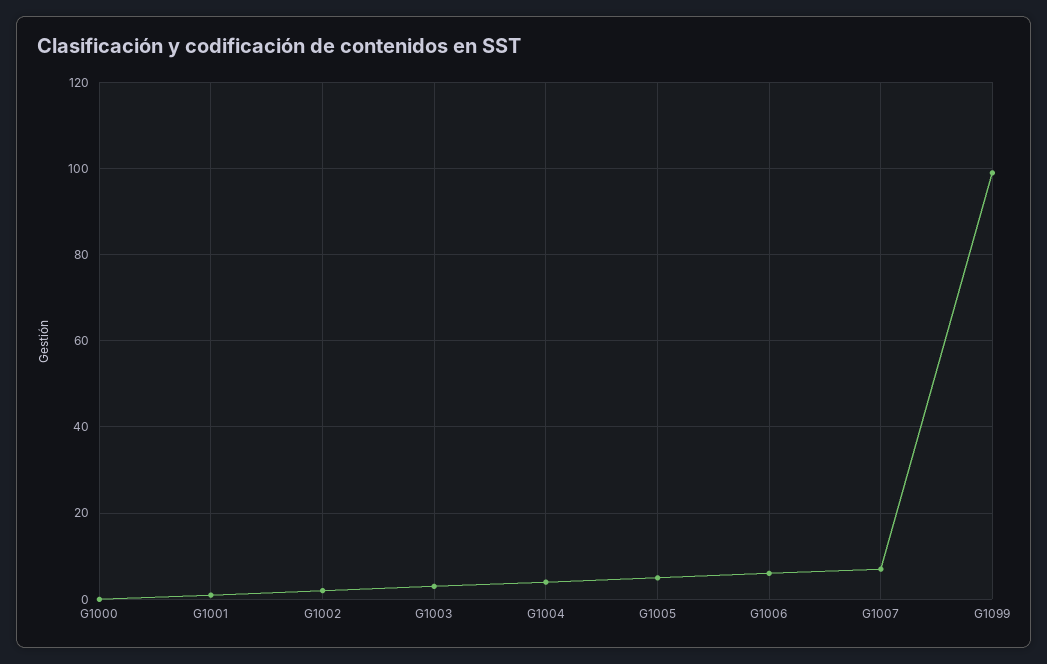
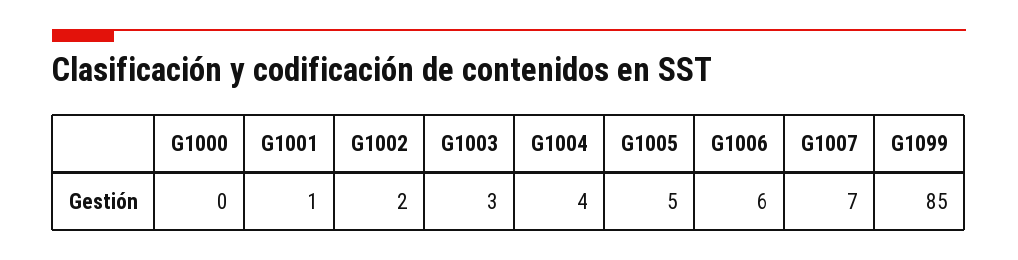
  {
    "G1000": 0,
    "G1001": 1,
    "G1002": 2,
    "G1003": 3,
    "G1004": 4,
    "G1005": 5,
    "G1006": 6,
    "G1007": 7,
-   "G1099": 100
+   "G1099": 85
  }

